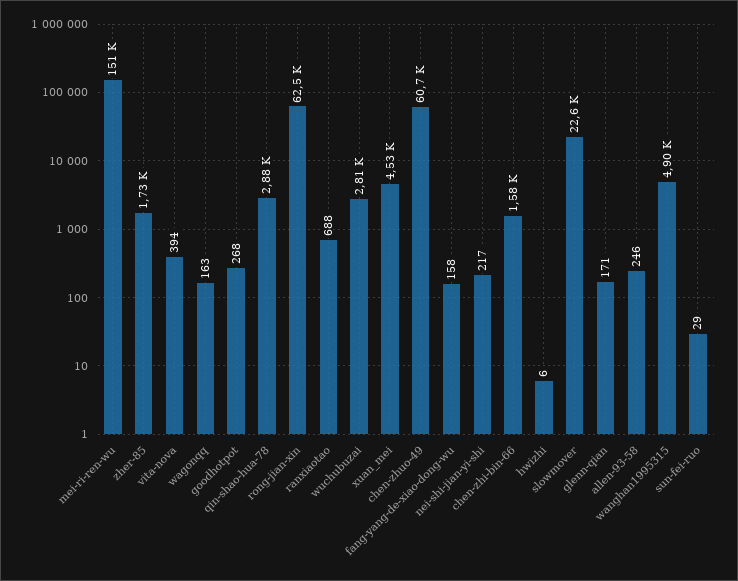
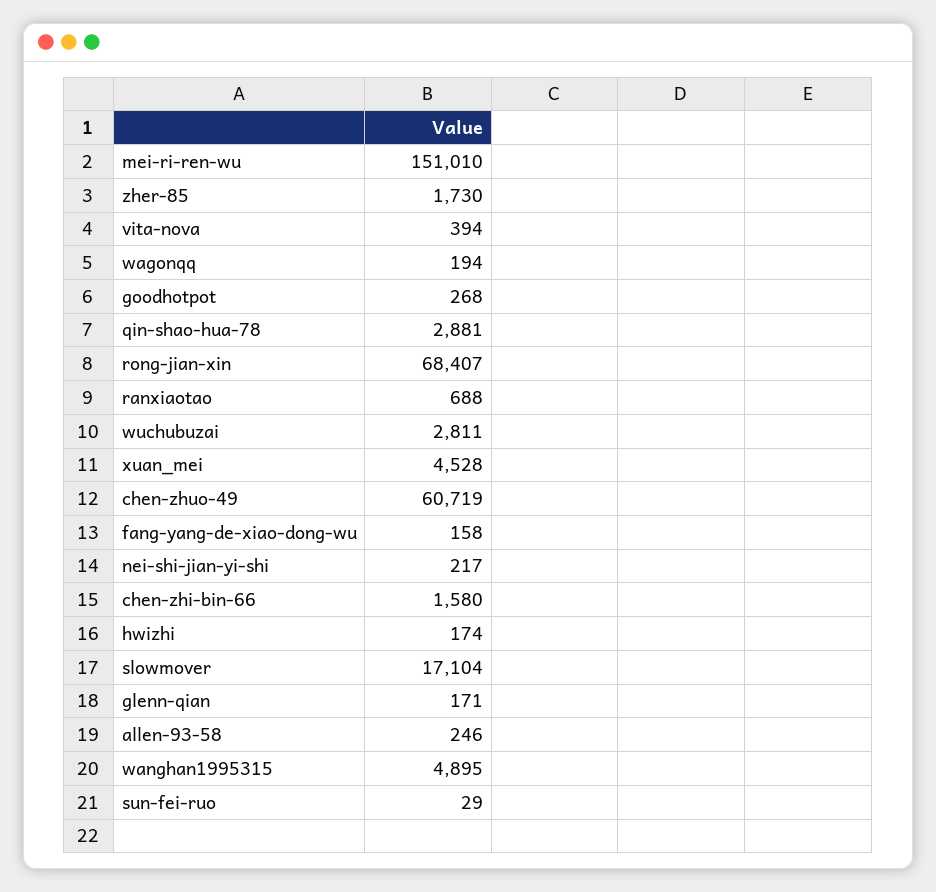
  {
    "mei-ri-ren-wu": 151010,
    "zher-85": 1730,
    "vita-nova": 394,
-   "wagonqq": 163,
+   "wagonqq": 194,
    "goodhotpot": 268,
    "qin-shao-hua-78": 2881,
-   "rong-jian-xin": 62500,
+   "rong-jian-xin": 68407,
    "ranxiaotao": 688,
    "wuchubuzai": 2811,
    "xuan_mei": 4528,
    "chen-zhuo-49": 60719,
    "fang-yang-de-xiao-dong-wu": 158,
    "nei-shi-jian-yi-shi": 217,
    "chen-zhi-bin-66": 1580,
-   "hwizhi": 6,
+   "hwizhi": 174,
-   "slowmover": 22600,
+   "slowmover": 17104,
    "glenn-qian": 171,
    "allen-93-58": 246,
    "wanghan1995315": 4895,
    "sun-fei-ruo": 29
  }

